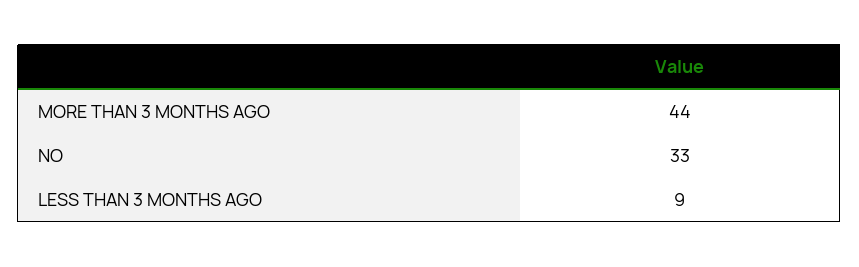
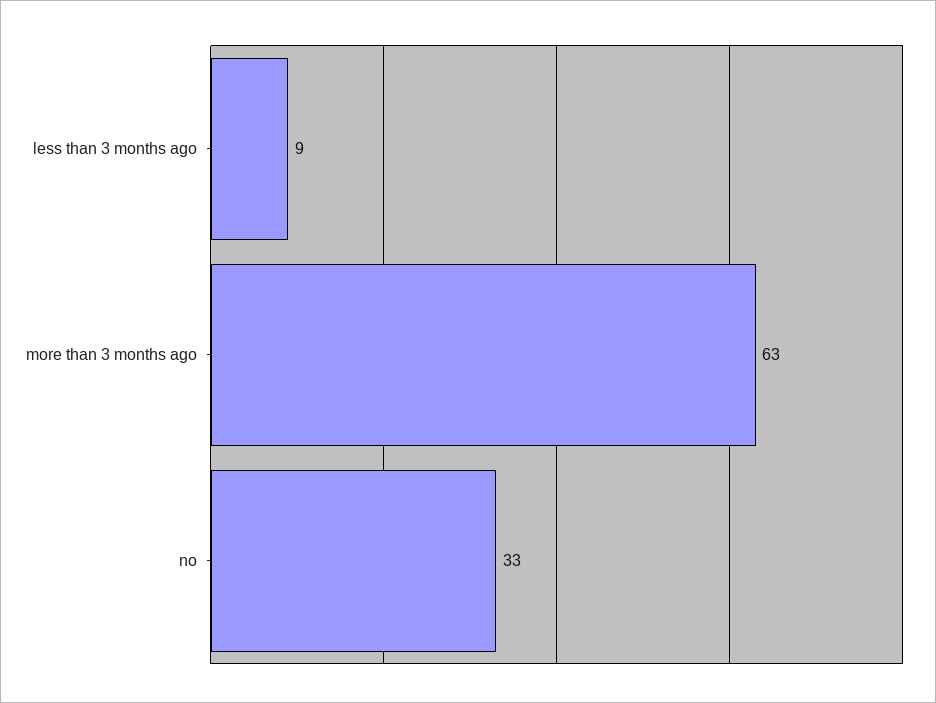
  {
-   "MORE THAN 3 MONTHS AGO": 44,
+   "MORE THAN 3 MONTHS AGO": 63,
    "NO": 33,
    "LESS THAN 3 MONTHS AGO": 9
  }

